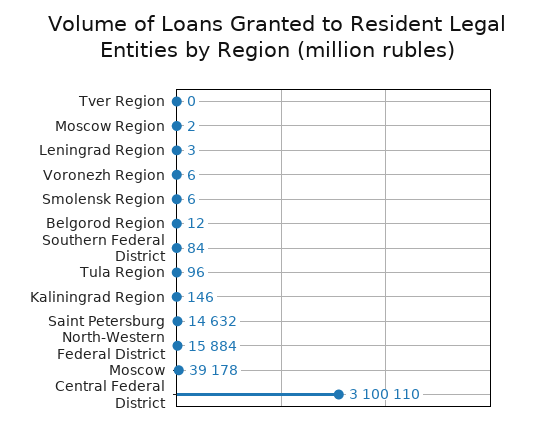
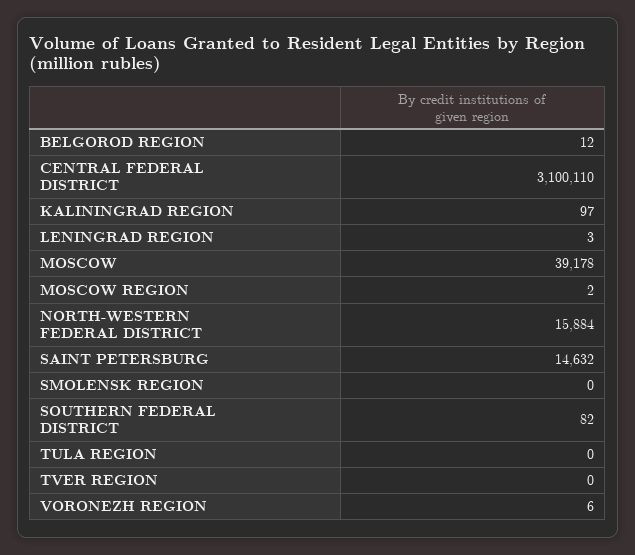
  {
    "Tver Region": 0,
    "Moscow Region": 2,
    "Leningrad Region": 3,
    "Voronezh Region": 6,
-   "Smolensk Region": 6,
+   "Smolensk Region": 0,
    "Belgorod Region": 12,
-   "Southern Federal District": 84,
+   "Southern Federal District": 82,
-   "Tula Region": 96,
+   "Tula Region": 0,
-   "Kaliningrad Region": 146,
+   "Kaliningrad Region": 97,
    "Saint Petersburg": 14632,
    "North-Western Federal District": 15884,
    "Moscow": 39178,
    "Central Federal District": 3100110
  }

